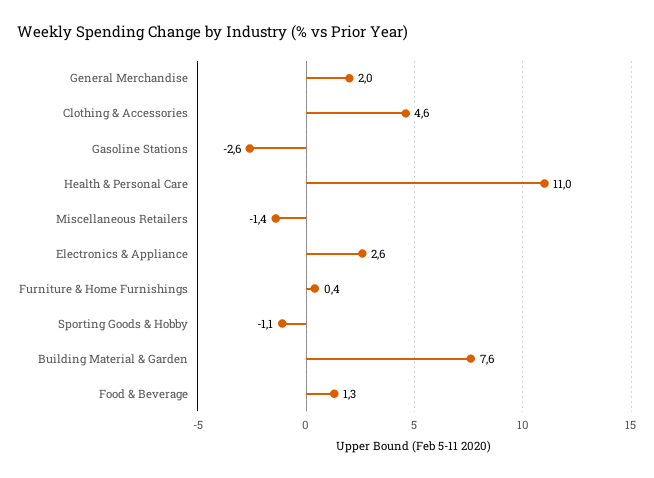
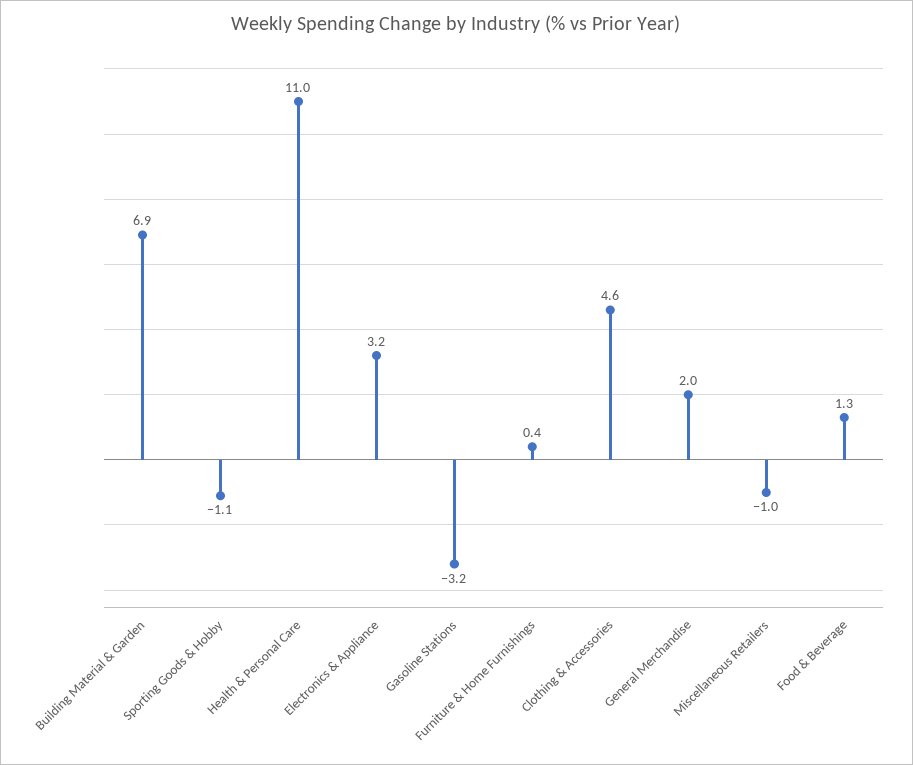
  {
    "General Merchandise": 2,
    "Clothing & Accessories": 4.6,
-   "Gasoline Stations": -2.6,
+   "Gasoline Stations": -3.2,
    "Health & Personal Care": 11,
-   "Miscellaneous Retailers": -1.4,
+   "Miscellaneous Retailers": -1,
-   "Electronics & Appliance": 2.6,
+   "Electronics & Appliance": 3.2,
    "Furniture & Home Furnishings": 0.4,
    "Sporting Goods & Hobby": -1.1,
-   "Building Material & Garden": 7.6,
+   "Building Material & Garden": 6.9,
    "Food & Beverage": 1.3
  }

